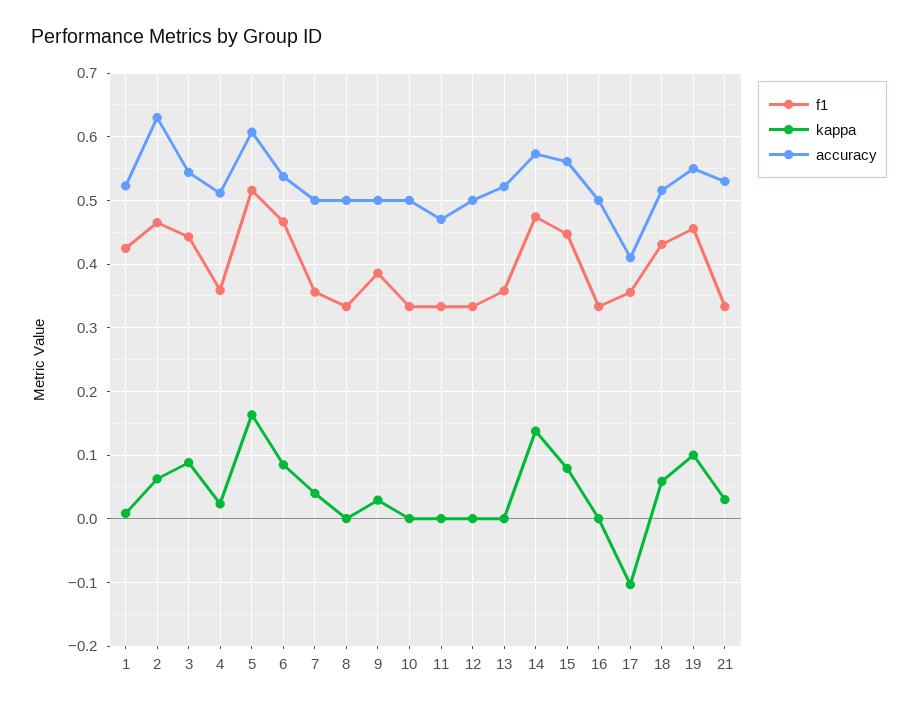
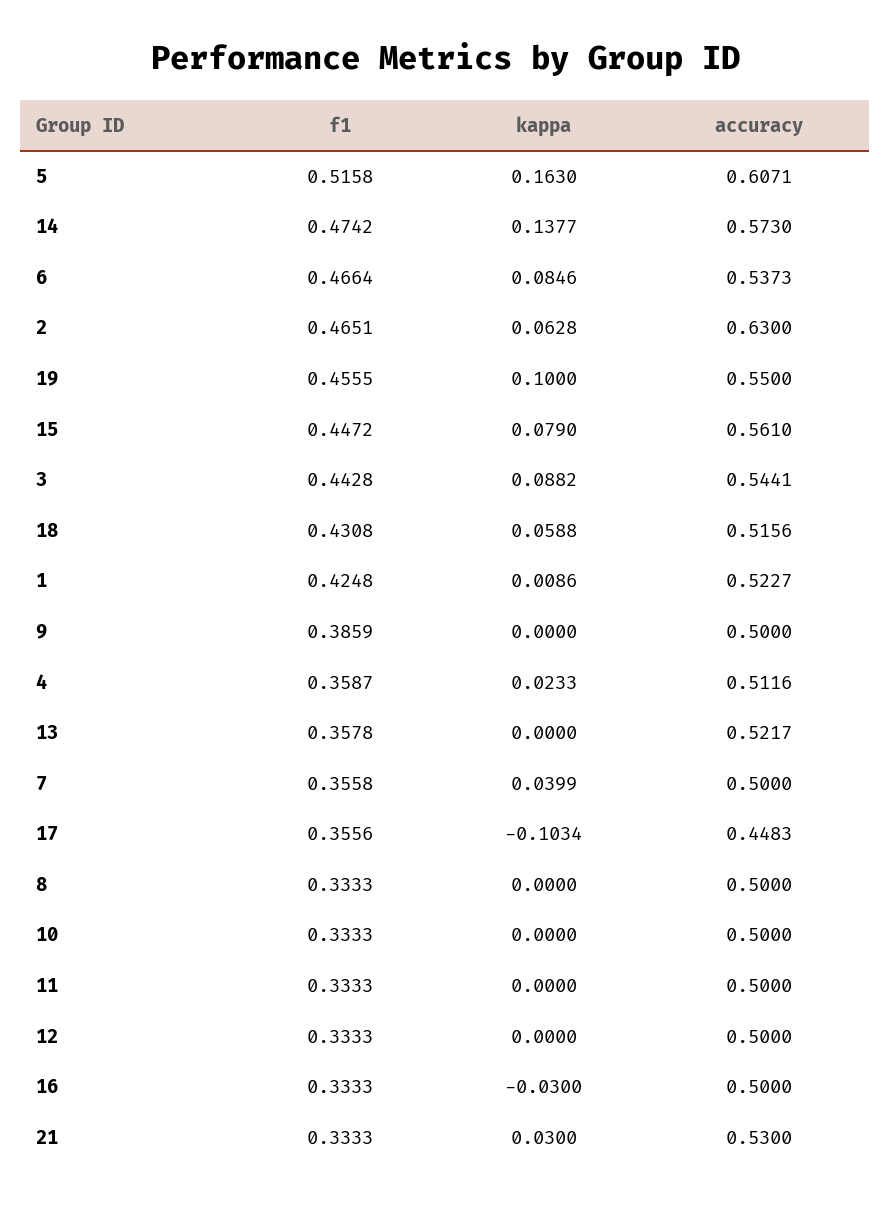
  {
    "f1": {
      "1": 0.4248,
      "2": 0.4651,
      "3": 0.4428,
      "4": 0.3587,
      "5": 0.5158,
      "6": 0.4664,
      "7": 0.3558,
      "8": 0.3333,
      "9": 0.3859,
      "10": 0.3333,
      "11": 0.3333,
      "12": 0.3333,
      "13": 0.3578,
      "14": 0.4742,
      "15": 0.4472,
      "16": 0.3333,
      "17": 0.3556,
      "18": 0.4308,
      "19": 0.4555,
      "21": 0.3333
    },
    "kappa": {
      "1": 0.0086,
      "2": 0.0628,
      "3": 0.0882,
      "4": 0.0233,
      "5": 0.163,
      "6": 0.0846,
      "7": 0.0399,
      "8": 0,
-     "9": 0.03,
+     "9": 0,
      "10": 0,
      "11": 0,
      "12": 0,
      "13": 0,
      "14": 0.1377,
      "15": 0.079,
-     "16": 0,
+     "16": -0.03,
      "17": -0.1034,
      "18": 0.0588,
      "19": 0.1,
      "21": 0.03
    },
    "accuracy": {
      "1": 0.5227,
      "2": 0.63,
      "3": 0.5441,
      "4": 0.5116,
      "5": 0.6071,
      "6": 0.5373,
      "7": 0.5,
      "8": 0.5,
      "9": 0.5,
      "10": 0.5,
-     "11": 0.47,
+     "11": 0.5,
      "12": 0.5,
      "13": 0.5217,
      "14": 0.573,
      "15": 0.561,
      "16": 0.5,
-     "17": 0.41,
+     "17": 0.4483,
      "18": 0.5156,
      "19": 0.55,
      "21": 0.53
    }
  }

